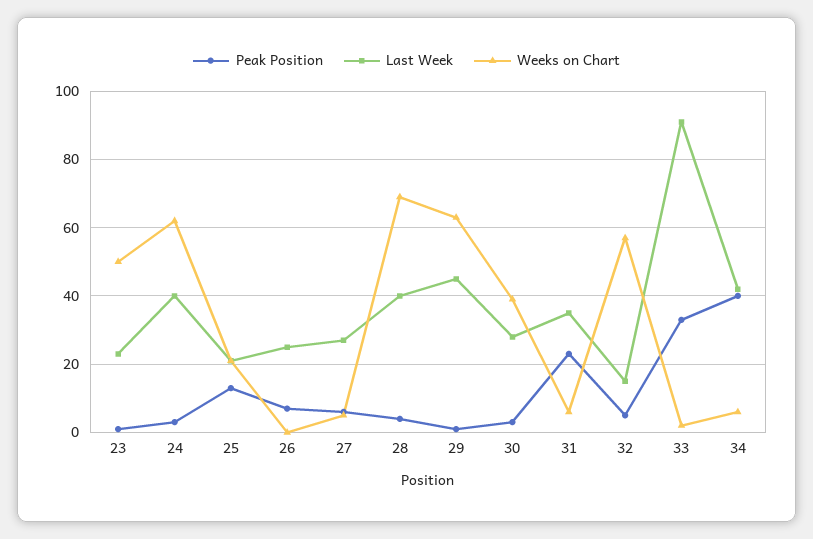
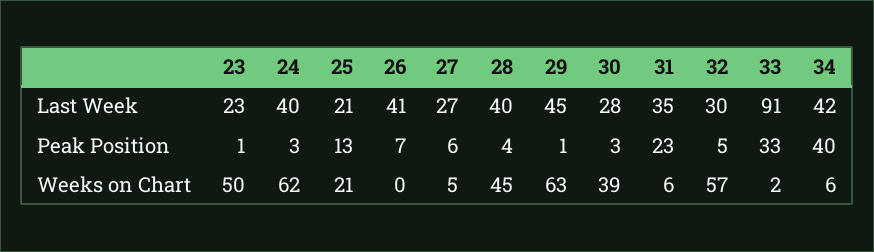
  {
    "Peak Position": {
      "23": 1,
      "24": 3,
      "25": 13,
      "26": 7,
      "27": 6,
      "28": 4,
      "29": 1,
      "30": 3,
      "31": 23,
      "32": 5,
      "33": 33,
      "34": 40
    },
    "Last Week": {
      "23": 23,
      "24": 40,
      "25": 21,
-     "26": 25,
+     "26": 41,
      "27": 27,
      "28": 40,
      "29": 45,
      "30": 28,
      "31": 35,
-     "32": 15,
+     "32": 30,
      "33": 91,
      "34": 42
    },
    "Weeks on Chart": {
      "23": 50,
      "24": 62,
      "25": 21,
      "26": 0,
      "27": 5,
-     "28": 70,
+     "28": 45,
      "29": 63,
      "30": 39,
      "31": 6,
      "32": 57,
      "33": 2,
      "34": 6
    }
  }

